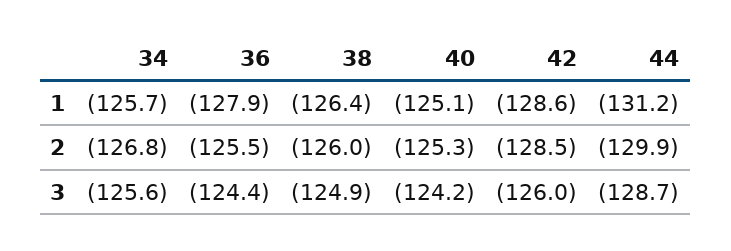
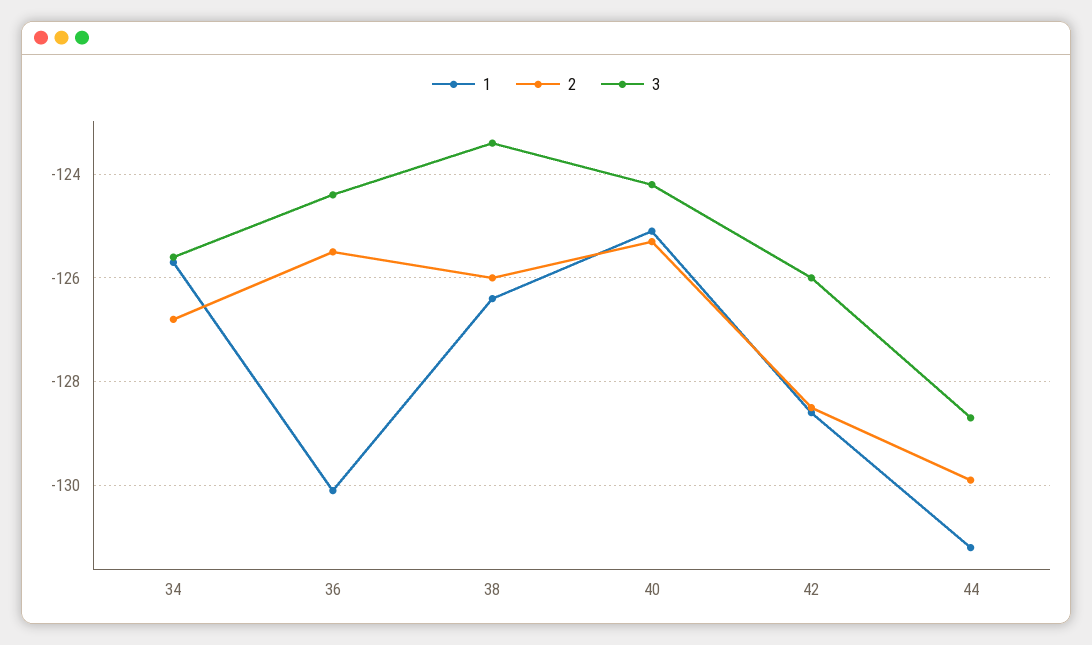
  {
    "1": {
      "34": -125.7,
-     "36": -127.9,
+     "36": -130,
      "38": -126.4,
      "40": -125.1,
      "42": -128.6,
      "44": -131.2
    },
    "2": {
      "34": -126.8,
      "36": -125.5,
      "38": -126,
      "40": -125.3,
      "42": -128.5,
      "44": -129.9
    },
    "3": {
      "34": -125.6,
      "36": -124.4,
-     "38": -124.9,
+     "38": -123.5,
      "40": -124.2,
      "42": -126,
      "44": -128.7
    }
  }

